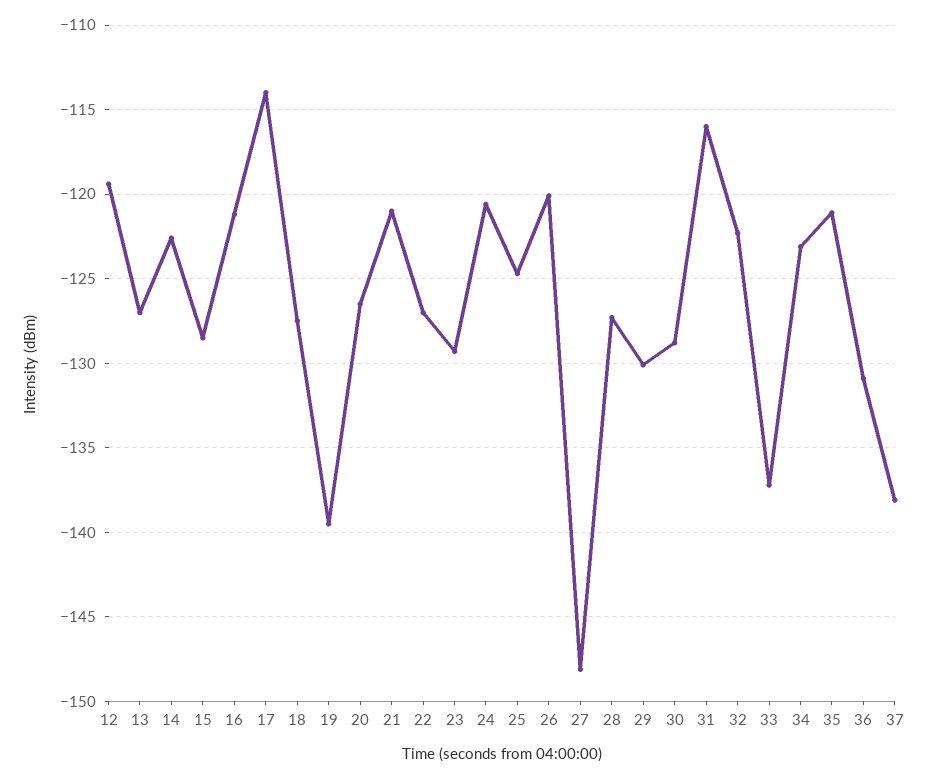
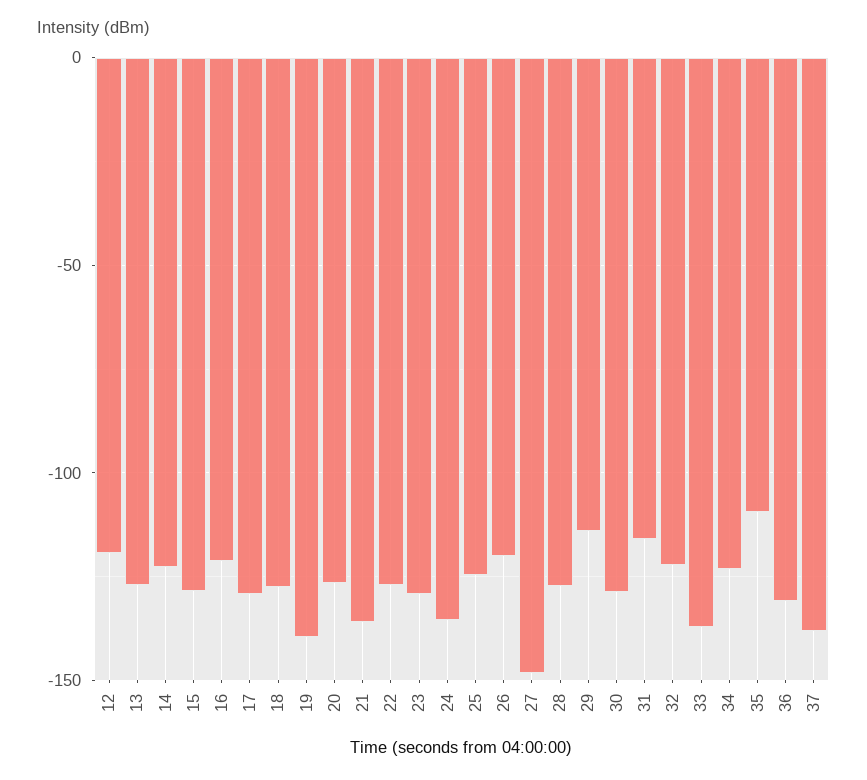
  {
    "12": -119.5,
    "13": -127,
    "14": -122.5,
    "15": -128.5,
    "16": -121,
-   "17": -114,
+   "17": -130,
    "18": -127.5,
    "19": -139.5,
    "20": -126.5,
-   "21": -121,
+   "21": -135,
    "22": -127,
    "23": -129.5,
-   "24": -120.5,
+   "24": -135,
    "25": -124.5,
    "26": -120,
    "27": -148,
    "28": -127.5,
-   "29": -130,
+   "29": -115,
    "30": -129,
    "31": -116,
    "32": -122.5,
    "33": -137,
    "34": -123,
-   "35": -121,
+   "35": -110,
    "36": -131,
    "37": -138
  }

